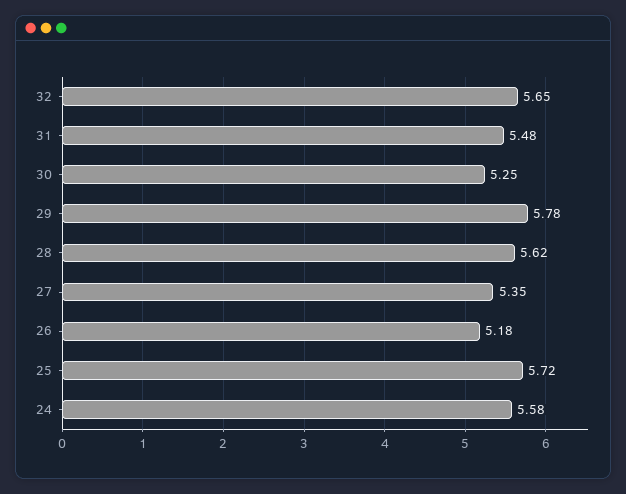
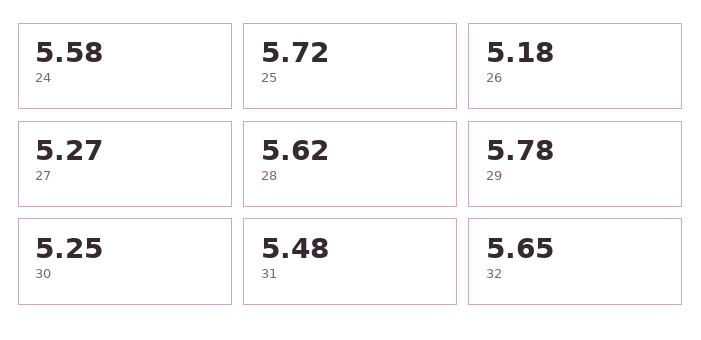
  {
    "32": 5.65,
    "31": 5.48,
    "30": 5.25,
    "29": 5.78,
    "28": 5.62,
-   "27": 5.35,
+   "27": 5.27,
    "26": 5.18,
    "25": 5.72,
    "24": 5.58
  }

